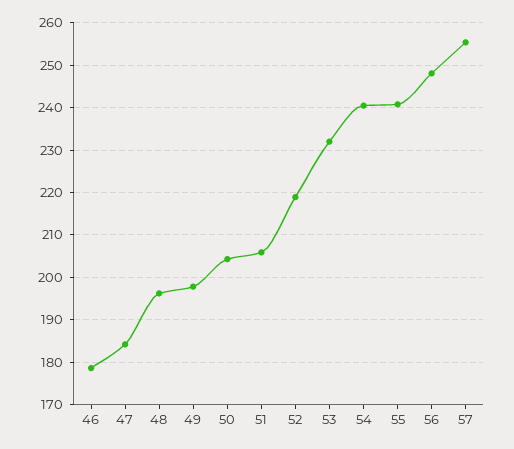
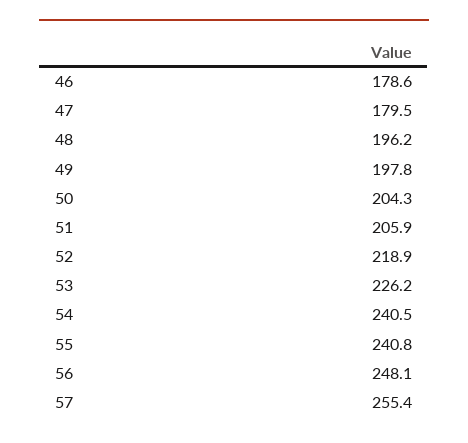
  {
    "46": 178.6,
-   "47": 184,
+   "47": 179.5,
    "48": 196.2,
    "49": 197.8,
    "50": 204.3,
    "51": 205.9,
    "52": 218.9,
-   "53": 232,
+   "53": 226.2,
    "54": 240.5,
    "55": 240.8,
    "56": 248.1,
    "57": 255.4
  }

